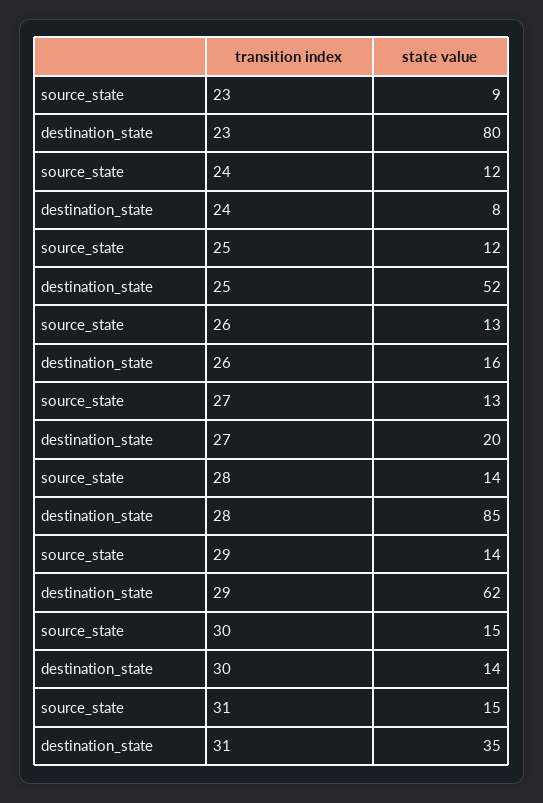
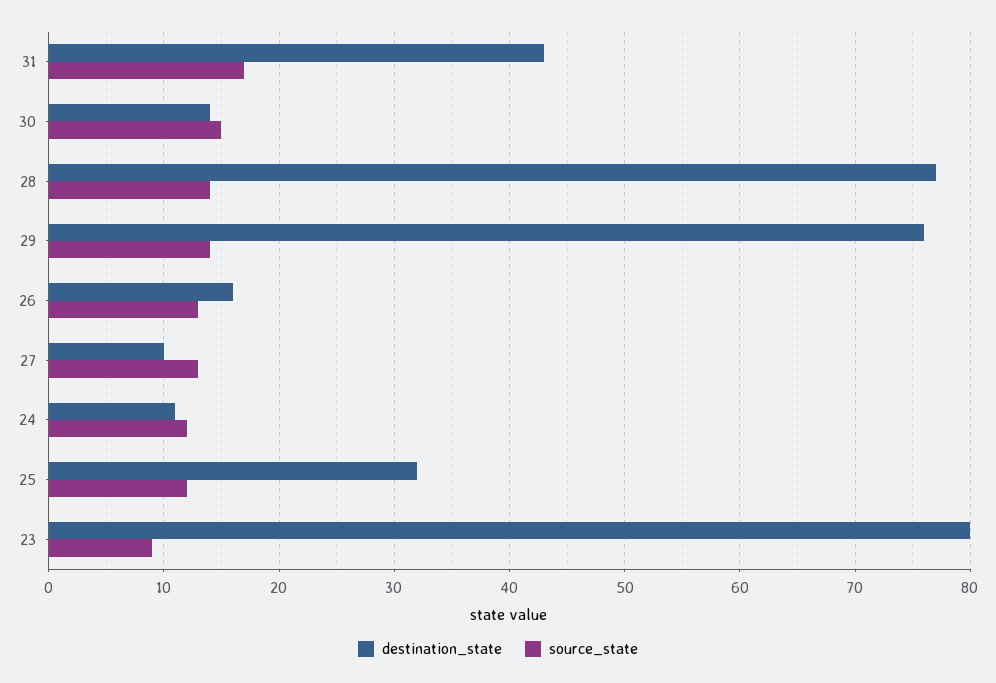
  {
    "source_state": {
      "23": 9,
      "24": 12,
      "25": 12,
      "26": 13,
      "27": 13,
      "28": 14,
      "29": 14,
      "30": 15,
-     "31": 15
+     "31": 17
    },
    "destination_state": {
      "23": 80,
-     "24": 8,
+     "24": 11,
-     "25": 52,
+     "25": 32,
      "26": 16,
-     "27": 20,
+     "27": 10,
-     "28": 85,
+     "28": 77,
-     "29": 62,
+     "29": 76,
      "30": 14,
-     "31": 35
+     "31": 43
    }
  }

